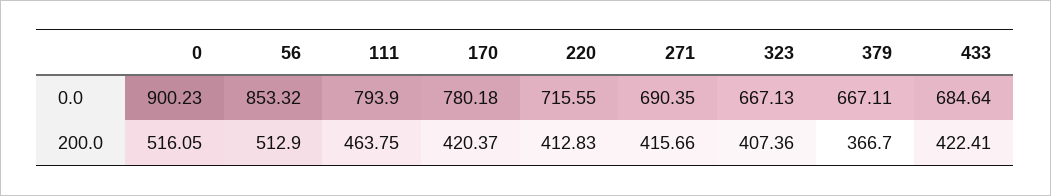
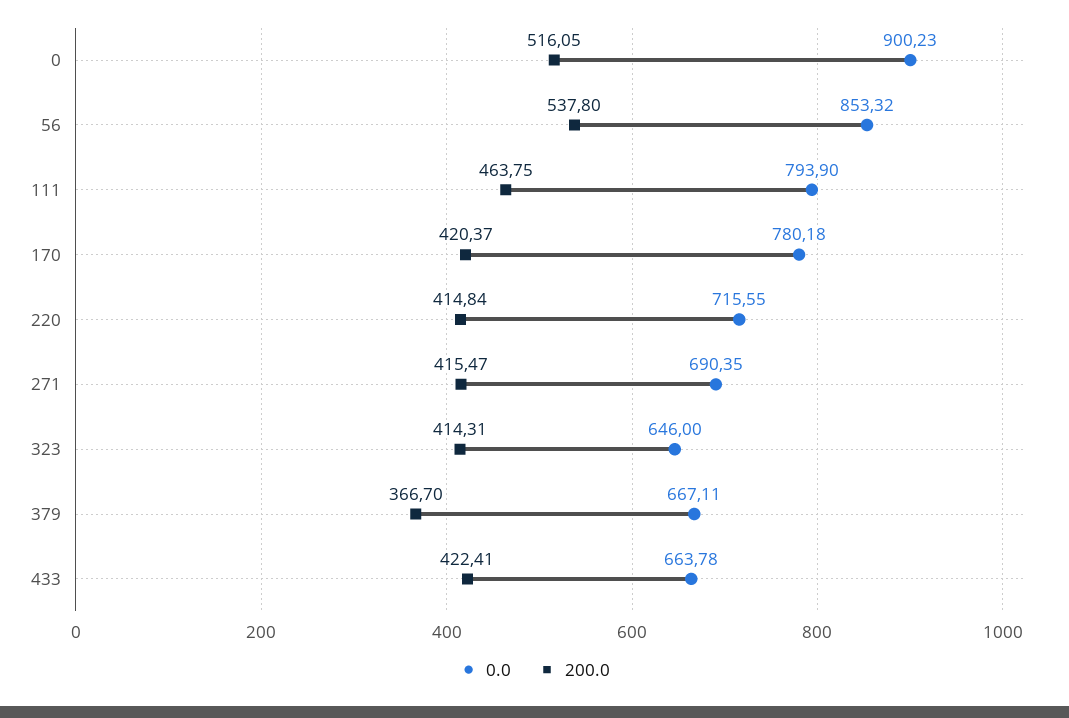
  {
    "0.0": {
      "0": 900.23,
      "56": 853.32,
      "111": 793.9,
      "170": 780.18,
      "220": 715.55,
      "271": 690.35,
-     "323": 667.13,
+     "323": 646,
      "379": 667.11,
-     "433": 684.64
+     "433": 663.78
    },
    "200.0": {
      "0": 516.05,
-     "56": 512.9,
+     "56": 537.8,
      "111": 463.75,
      "170": 420.37,
-     "220": 412.83,
+     "220": 414.84,
-     "271": 415.66,
+     "271": 415.47,
-     "323": 407.36,
+     "323": 414.31,
      "379": 366.7,
      "433": 422.41
    }
  }

